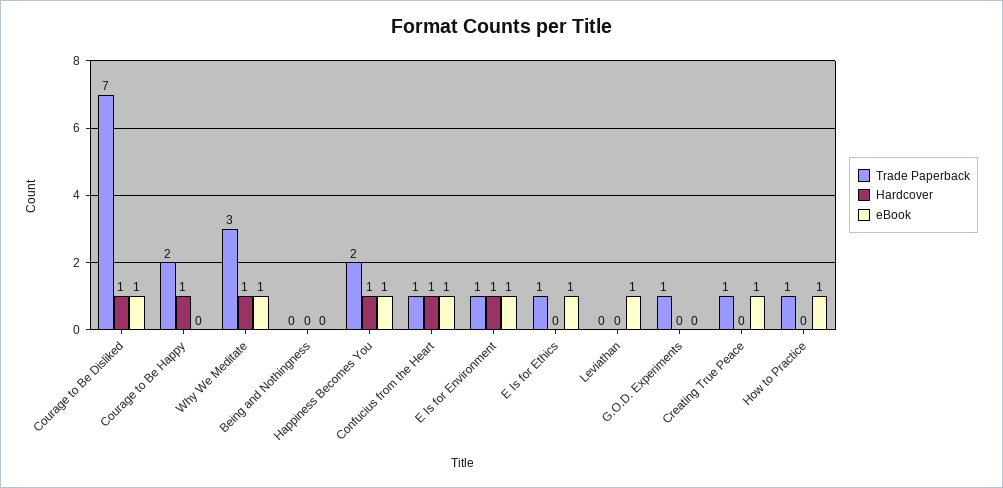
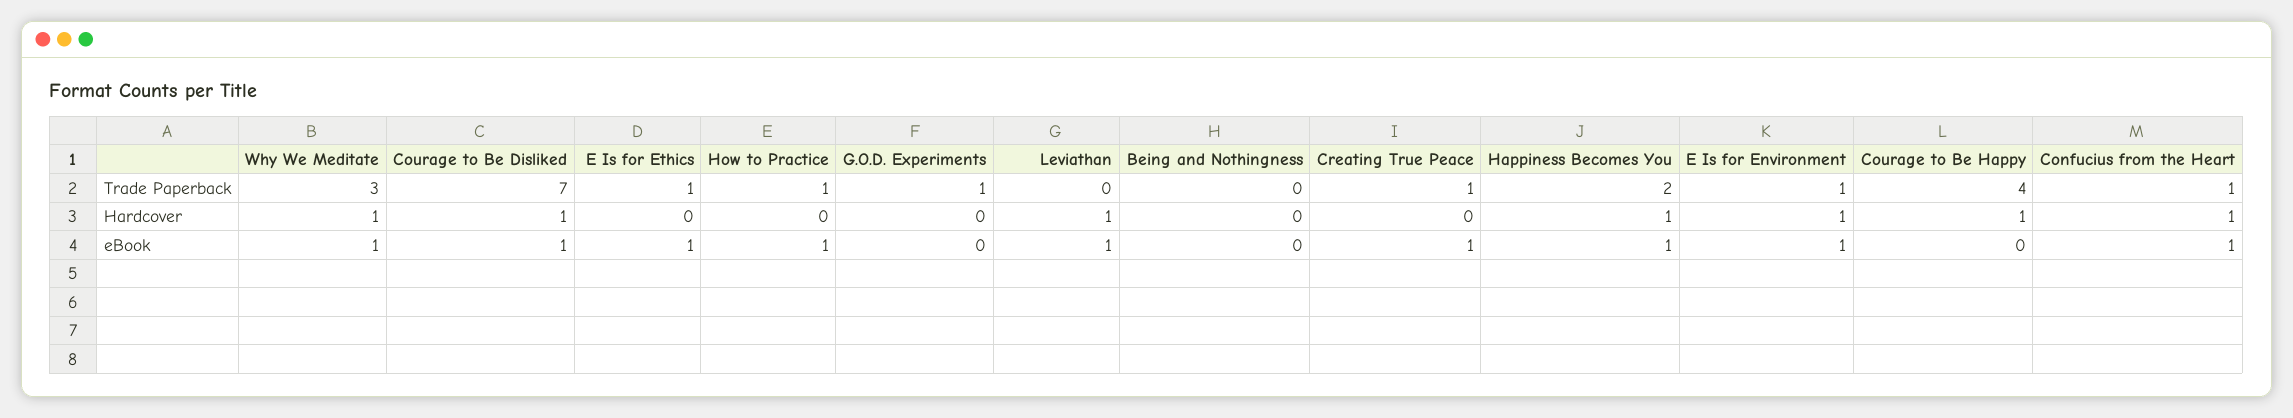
  {
    "Trade Paperback": {
      "Courage to Be Disliked": 7,
-     "Courage to Be Happy": 2,
+     "Courage to Be Happy": 4,
      "Why We Meditate": 3,
      "Being and Nothingness": 0,
      "Happiness Becomes You": 2,
      "Confucius from the Heart": 1,
      "E Is for Environment": 1,
      "E Is for Ethics": 1,
      "Leviathan": 0,
      "G.O.D. Experiments": 1,
      "Creating True Peace": 1,
      "How to Practice": 1
    },
    "Hardcover": {
      "Courage to Be Disliked": 1,
      "Courage to Be Happy": 1,
      "Why We Meditate": 1,
      "Being and Nothingness": 0,
      "Happiness Becomes You": 1,
      "Confucius from the Heart": 1,
      "E Is for Environment": 1,
      "E Is for Ethics": 0,
-     "Leviathan": 0,
+     "Leviathan": 1,
      "G.O.D. Experiments": 0,
      "Creating True Peace": 0,
      "How to Practice": 0
    },
    "eBook": {
      "Courage to Be Disliked": 1,
      "Courage to Be Happy": 0,
      "Why We Meditate": 1,
      "Being and Nothingness": 0,
      "Happiness Becomes You": 1,
      "Confucius from the Heart": 1,
      "E Is for Environment": 1,
      "E Is for Ethics": 1,
      "Leviathan": 1,
      "G.O.D. Experiments": 0,
      "Creating True Peace": 1,
      "How to Practice": 1
    }
  }

